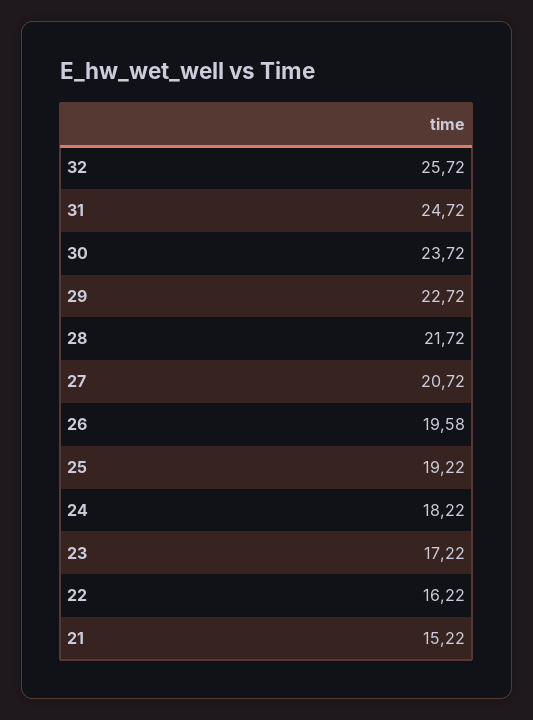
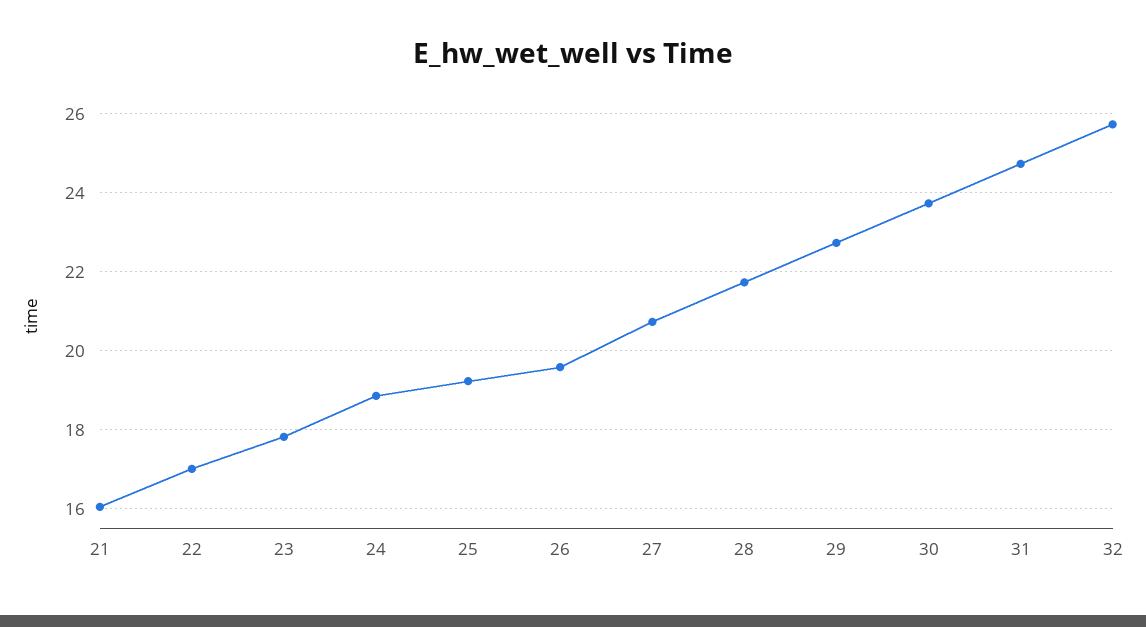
  {
    "32": 25.72,
    "31": 24.72,
    "30": 23.72,
    "29": 22.72,
    "28": 21.72,
    "27": 20.72,
    "26": 19.58,
    "25": 19.22,
-   "24": 18.22,
+   "24": 18.8,
-   "23": 17.22,
+   "23": 17.8,
-   "22": 16.22,
+   "22": 17,
-   "21": 15.22
+   "21": 16
  }

